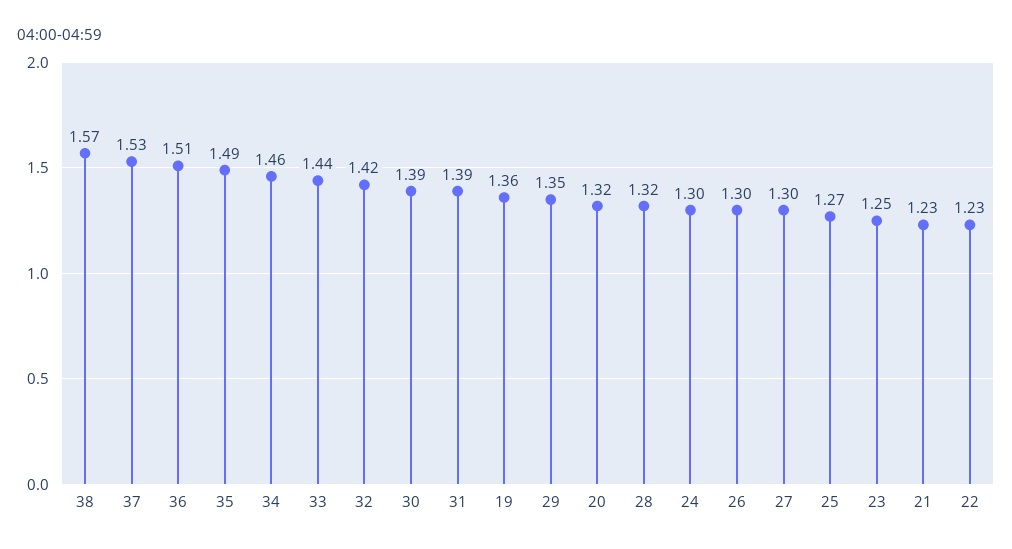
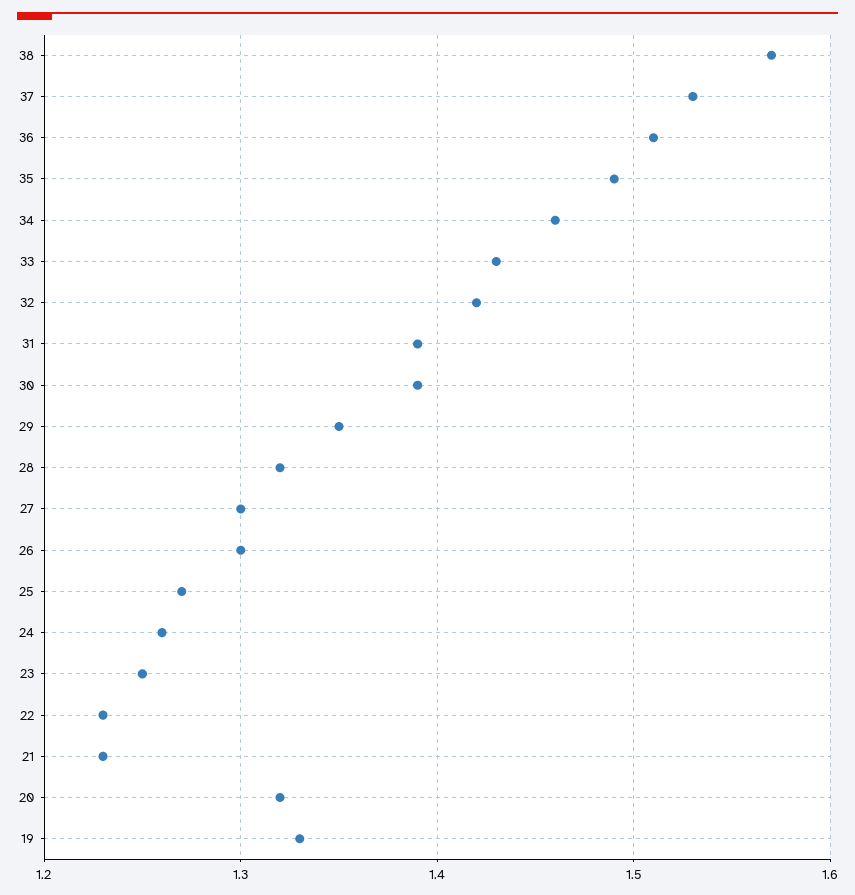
  {
    "38": 1.57,
    "37": 1.53,
    "36": 1.51,
    "35": 1.49,
    "34": 1.46,
-   "33": 1.44,
+   "33": 1.43,
    "32": 1.42,
    "30": 1.39,
    "31": 1.39,
-   "19": 1.36,
+   "19": 1.33,
    "29": 1.35,
    "20": 1.32,
    "28": 1.32,
-   "24": 1.3,
+   "24": 1.26,
    "26": 1.3,
    "27": 1.3,
    "25": 1.27,
    "23": 1.25,
    "21": 1.23,
    "22": 1.23
  }

